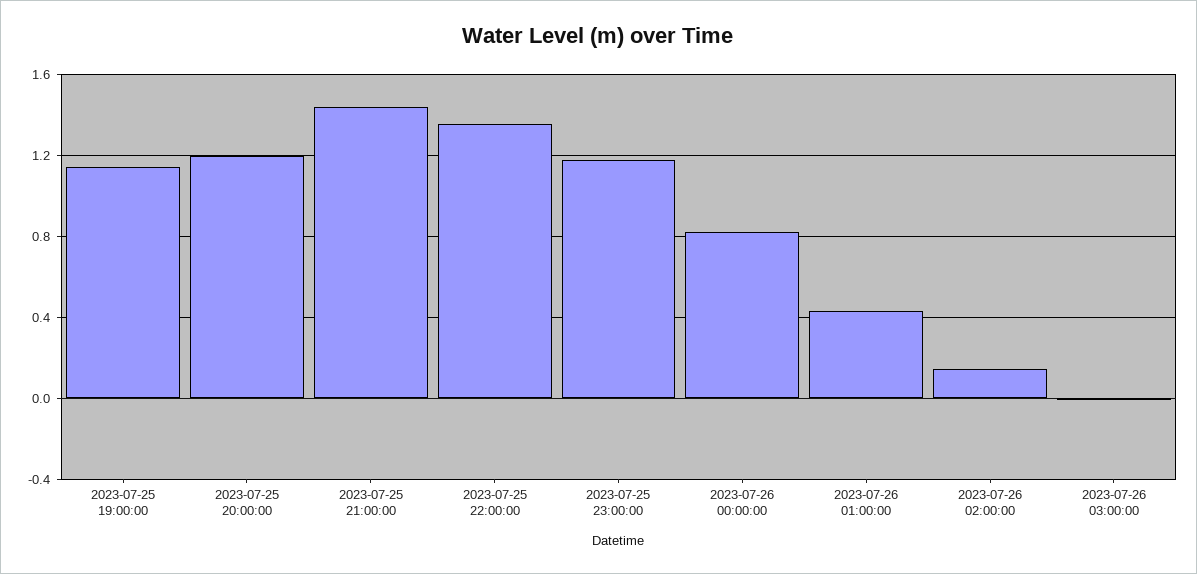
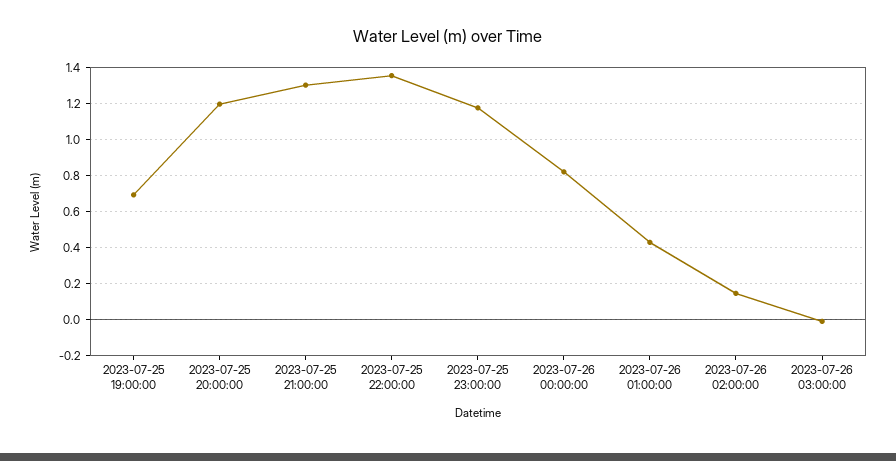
  {
-   "2023-07-25 19:00:00": 1.15,
+   "2023-07-25 19:00:00": 0.7,
    "2023-07-25 20:00:00": 1.2,
-   "2023-07-25 21:00:00": 1.45,
+   "2023-07-25 21:00:00": 1.3,
    "2023-07-25 22:00:00": 1.35,
    "2023-07-25 23:00:00": 1.2,
    "2023-07-26 00:00:00": 0.8,
    "2023-07-26 01:00:00": 0.45,
    "2023-07-26 02:00:00": 0.15,
    "2023-07-26 03:00:00": 0
  }

